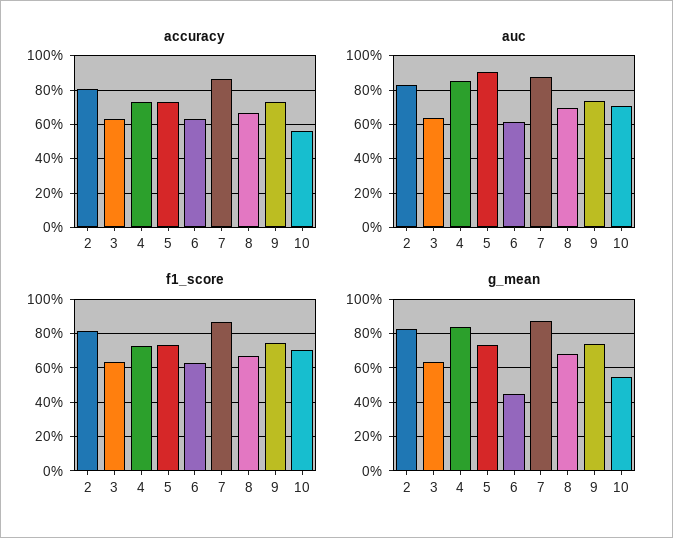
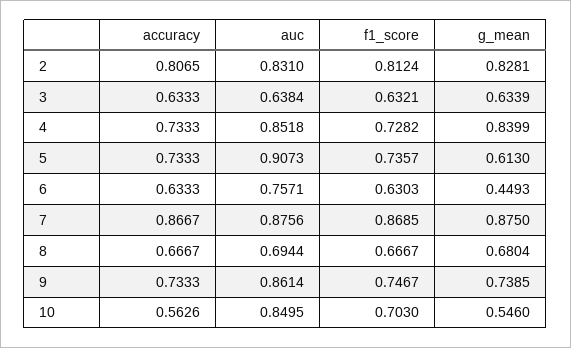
  {
    "accuracy": {
      "2": 0.8065,
      "3": 0.6333,
      "4": 0.7333,
      "5": 0.7333,
      "6": 0.6333,
      "7": 0.8667,
      "8": 0.6667,
      "9": 0.7333,
      "10": 0.5626
    },
    "auc": {
      "2": 0.831,
      "3": 0.6384,
      "4": 0.8518,
      "5": 0.9073,
-     "6": 0.6,
+     "6": 0.7571,
      "7": 0.8756,
      "8": 0.6944,
-     "9": 0.75,
+     "9": 0.8614,
-     "10": 0.7
+     "10": 0.8495
    },
    "f1_score": {
      "2": 0.8124,
      "3": 0.6321,
      "4": 0.7282,
      "5": 0.7357,
      "6": 0.6303,
      "7": 0.8685,
      "8": 0.6667,
      "9": 0.7467,
      "10": 0.703
    },
    "g_mean": {
      "2": 0.8281,
      "3": 0.6339,
      "4": 0.8399,
-     "5": 0.75,
+     "5": 0.613,
      "6": 0.4493,
      "7": 0.875,
      "8": 0.6804,
      "9": 0.7385,
      "10": 0.546
    }
  }

